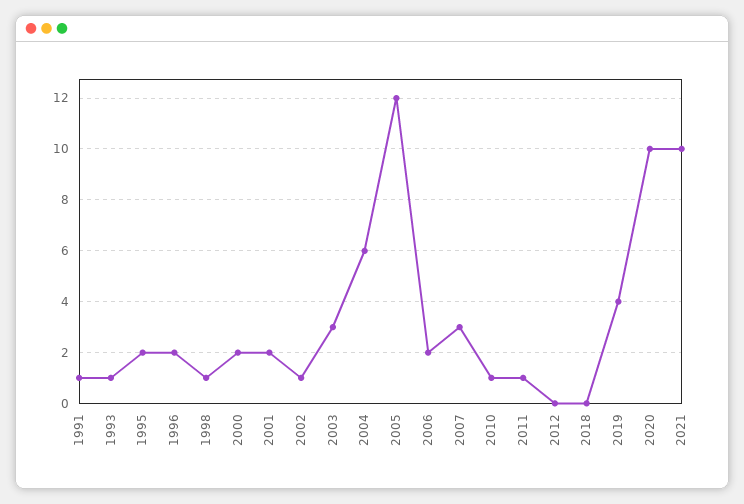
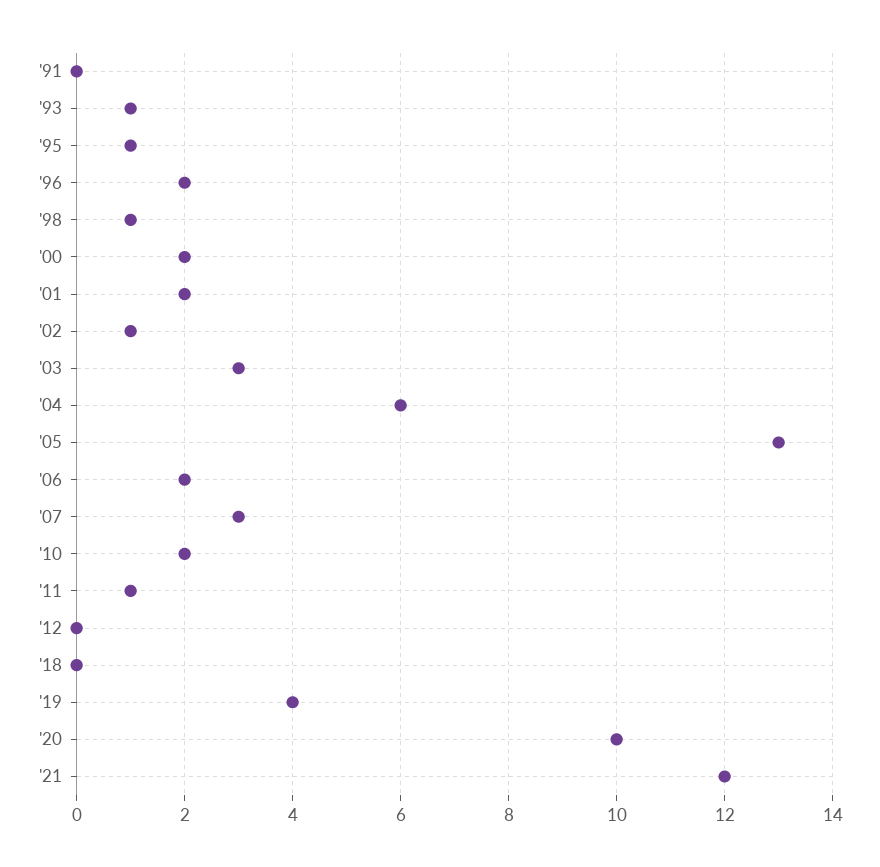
  {
-   "1991": 1,
+   "1991": 0,
    "1993": 1,
-   "1995": 2,
+   "1995": 1,
    "1996": 2,
    "1998": 1,
    "2000": 2,
    "2001": 2,
    "2002": 1,
    "2003": 3,
    "2004": 6,
-   "2005": 12,
+   "2005": 13,
    "2006": 2,
    "2007": 3,
-   "2010": 1,
+   "2010": 2,
    "2011": 1,
    "2012": 0,
    "2018": 0,
    "2019": 4,
    "2020": 10,
-   "2021": 10
+   "2021": 12
  }

